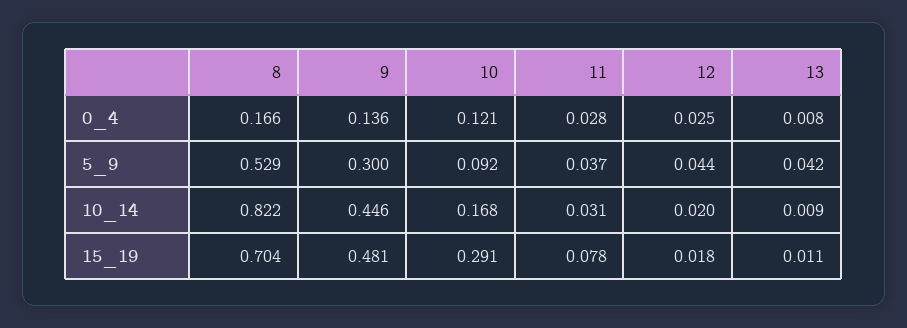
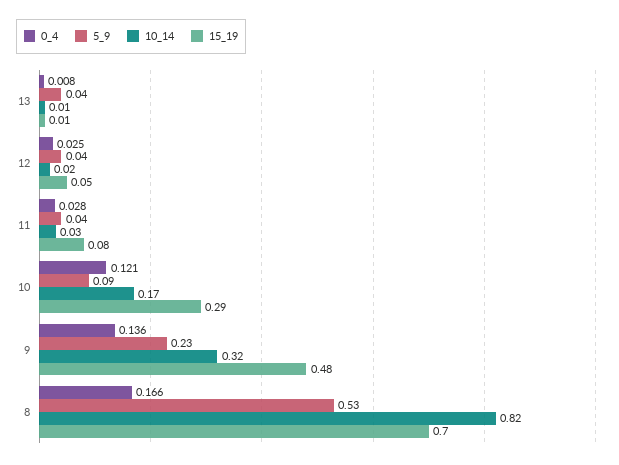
  {
    "0_4": {
      "8": 0.166,
      "9": 0.136,
      "10": 0.121,
      "11": 0.028,
      "12": 0.025,
      "13": 0.008
    },
    "5_9": {
      "8": 0.529,
-     "9": 0.3,
+     "9": 0.23,
      "10": 0.092,
      "11": 0.037,
      "12": 0.044,
      "13": 0.042
    },
    "10_14": {
      "8": 0.822,
-     "9": 0.446,
+     "9": 0.32,
      "10": 0.168,
      "11": 0.031,
      "12": 0.02,
      "13": 0.009
    },
    "15_19": {
      "8": 0.704,
      "9": 0.481,
      "10": 0.291,
      "11": 0.078,
-     "12": 0.018,
+     "12": 0.05,
      "13": 0.011
    }
  }

